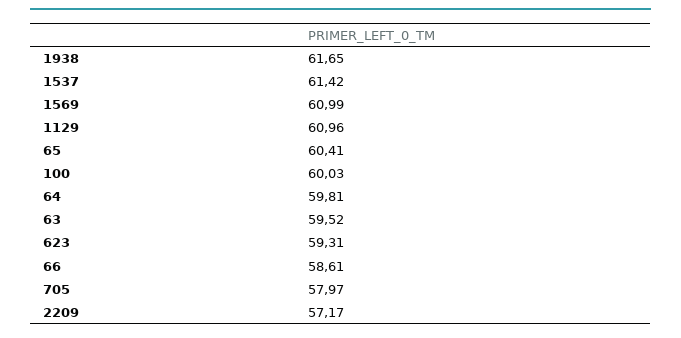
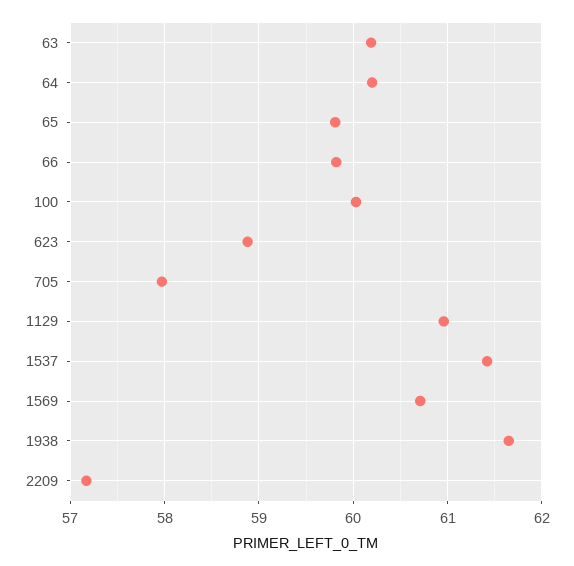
  {
    "1938": 61.65,
    "1537": 61.42,
-   "1569": 60.99,
+   "1569": 60.7,
    "1129": 60.96,
-   "65": 60.41,
+   "65": 59.8,
    "100": 60.03,
-   "64": 59.81,
+   "64": 60.2,
-   "63": 59.52,
+   "63": 60.2,
-   "623": 59.31,
+   "623": 58.9,
-   "66": 58.61,
+   "66": 59.8,
    "705": 57.97,
    "2209": 57.17
  }

